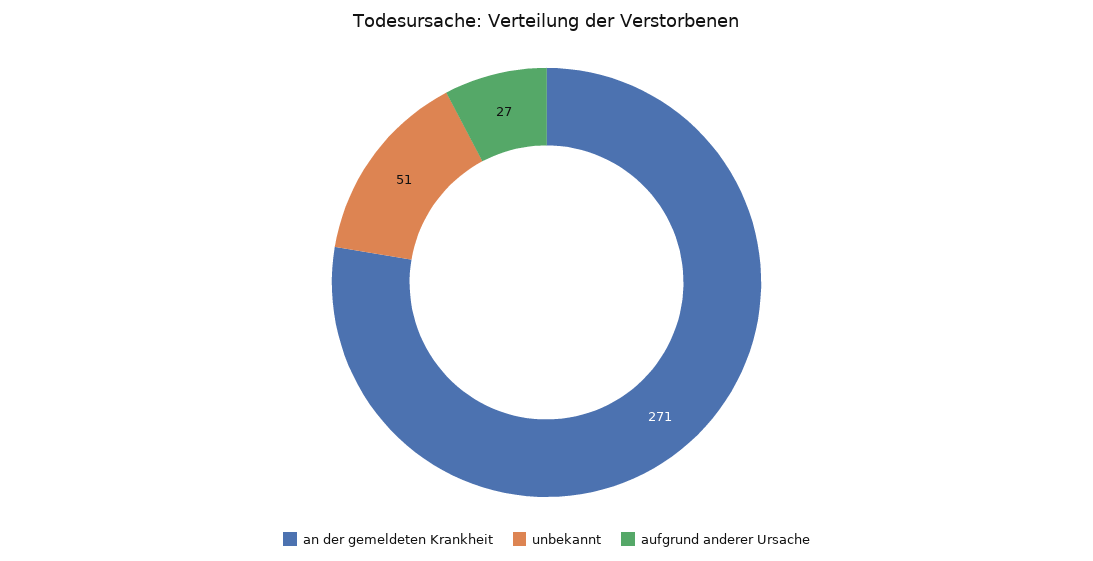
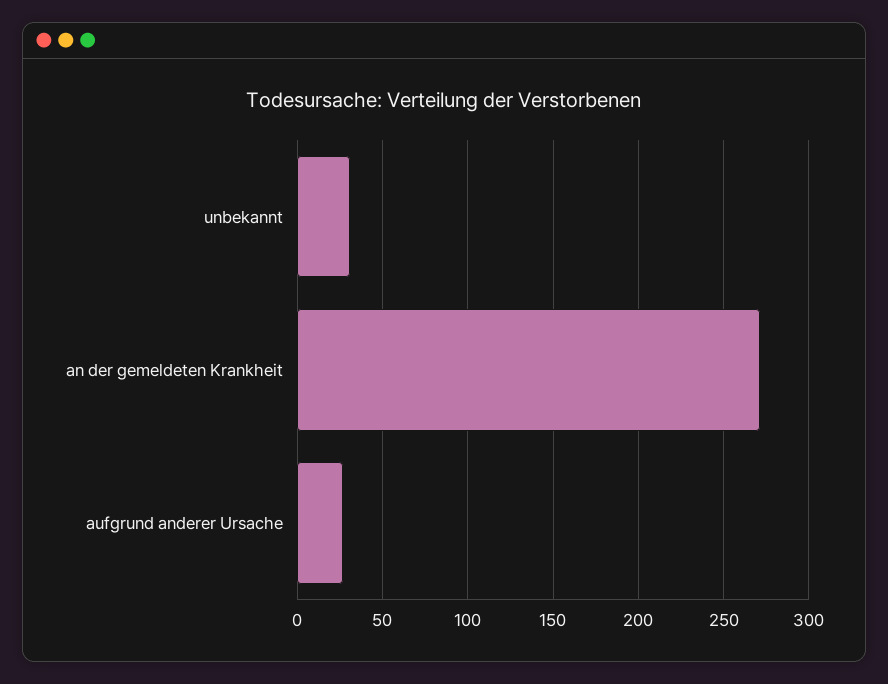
  {
    "an der gemeldeten Krankheit": 271,
-   "unbekannt": 51,
+   "unbekannt": 30,
    "aufgrund anderer Ursache": 27
  }

